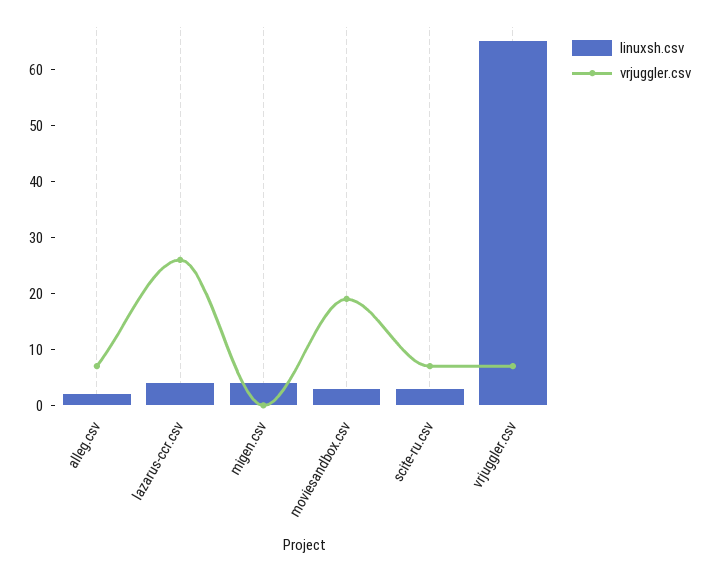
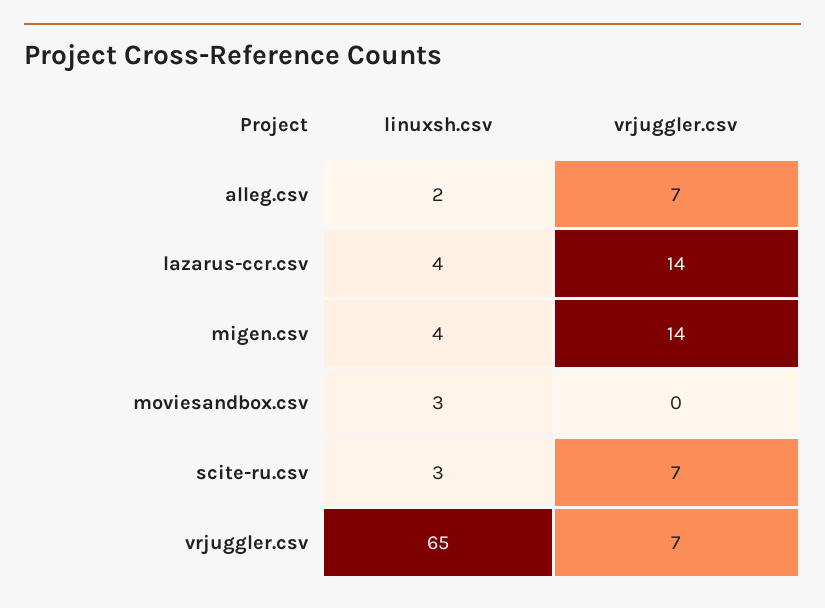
  {
    "linuxsh.csv": {
      "alleg.csv": 2,
      "lazarus-ccr.csv": 4,
      "migen.csv": 4,
      "moviesandbox.csv": 3,
      "scite-ru.csv": 3,
      "vrjuggler.csv": 65
    },
    "vrjuggler.csv": {
      "alleg.csv": 7,
-     "lazarus-ccr.csv": 25,
+     "lazarus-ccr.csv": 14,
-     "migen.csv": 0,
+     "migen.csv": 14,
-     "moviesandbox.csv": 20,
+     "moviesandbox.csv": 0,
      "scite-ru.csv": 7,
      "vrjuggler.csv": 7
    }
  }

